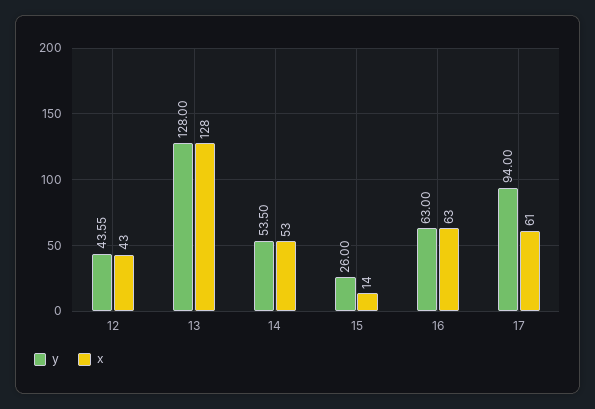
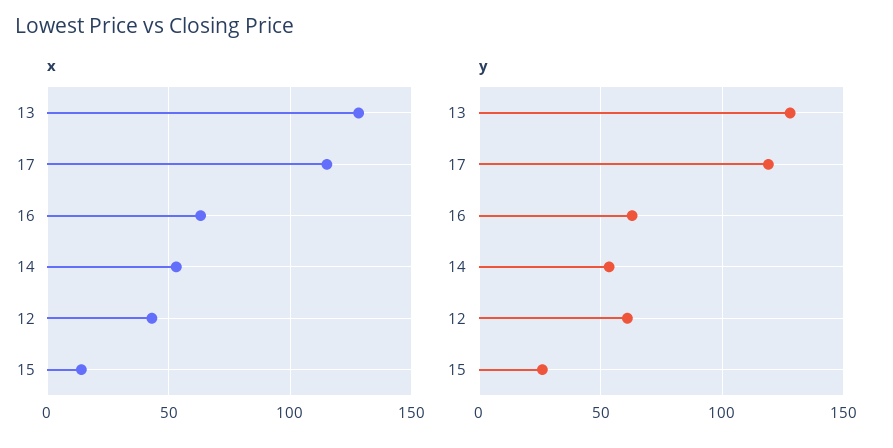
  {
    "y": {
-     "12": 43.55,
+     "12": 60,
      "13": 128,
      "14": 53.5,
      "15": 26,
      "16": 63,
-     "17": 94
+     "17": 120
    },
    "x": {
      "12": 43,
      "13": 128,
      "14": 53,
      "15": 14,
      "16": 63,
-     "17": 61
+     "17": 115
    }
  }

